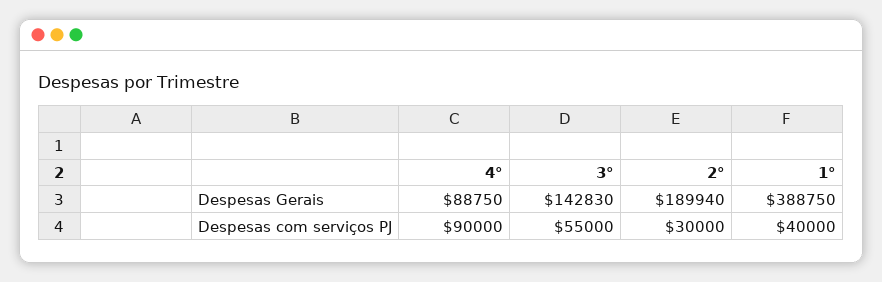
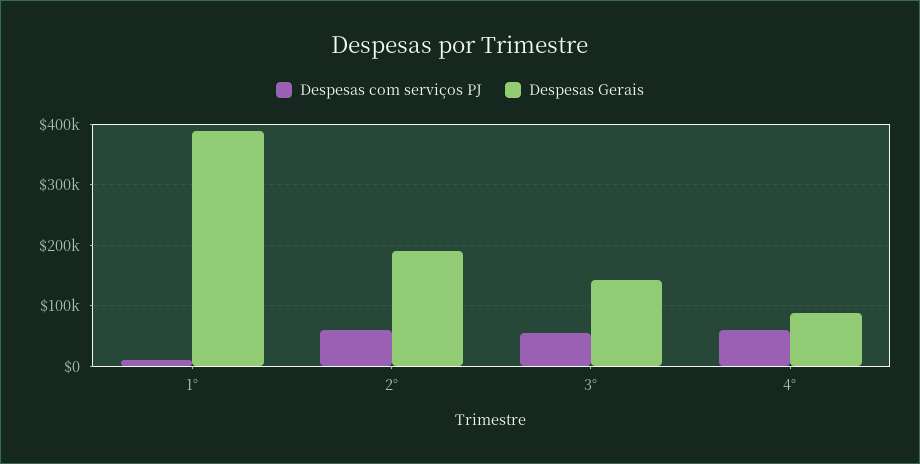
  {
    "Despesas Gerais": {
      "4°": 88750,
      "3°": 142830,
      "2°": 189940,
      "1°": 388750
    },
    "Despesas com serviços PJ": {
-     "4°": 90000,
+     "4°": 60000,
      "3°": 55000,
-     "2°": 30000,
+     "2°": 60000,
-     "1°": 40000
+     "1°": 10000
    }
  }

